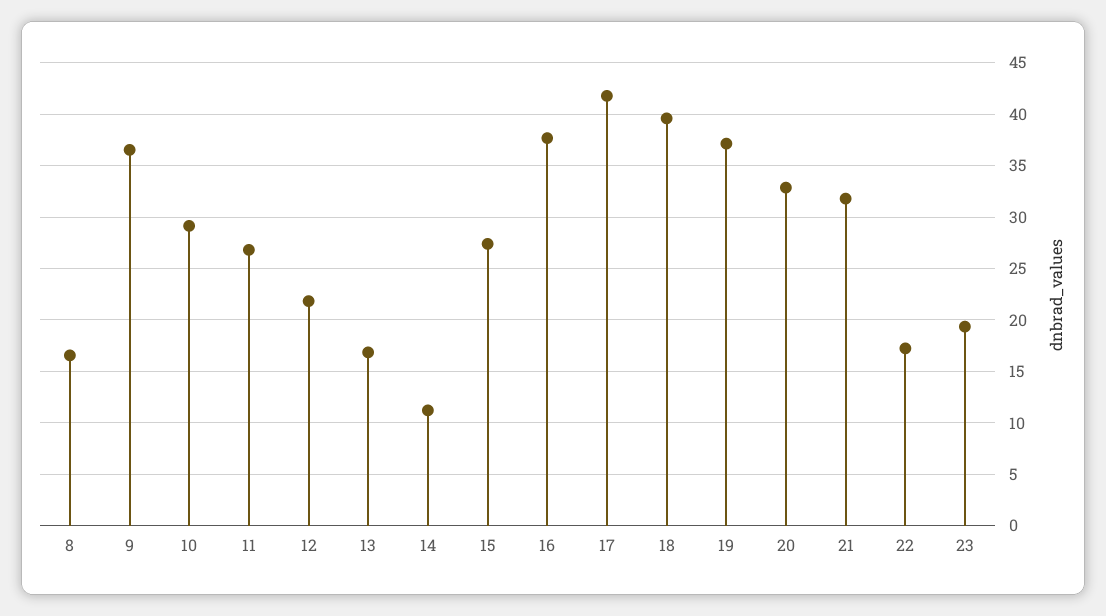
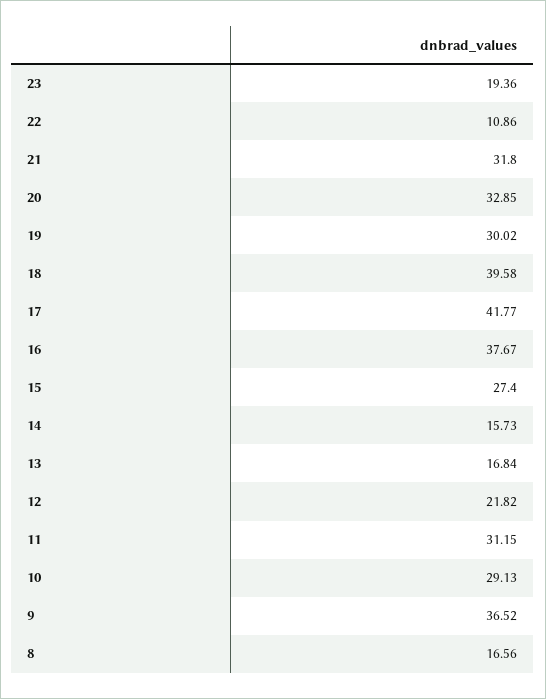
  {
    "8": 16.56,
    "9": 36.52,
    "10": 29.13,
-   "11": 27,
+   "11": 31.15,
    "12": 21.82,
    "13": 16.84,
-   "14": 11,
+   "14": 15.73,
    "15": 27.4,
    "16": 37.67,
    "17": 41.77,
    "18": 39.58,
-   "19": 37,
+   "19": 30.02,
    "20": 32.85,
    "21": 31.8,
-   "22": 17,
+   "22": 10.86,
    "23": 19.36
  }

